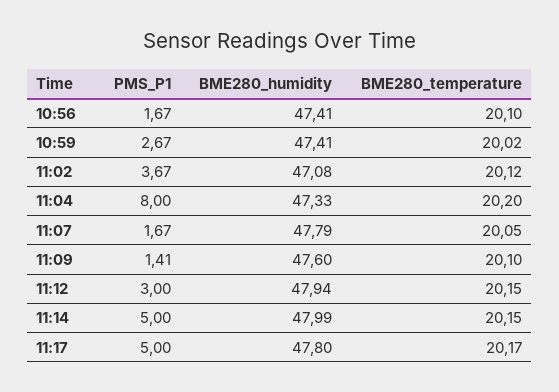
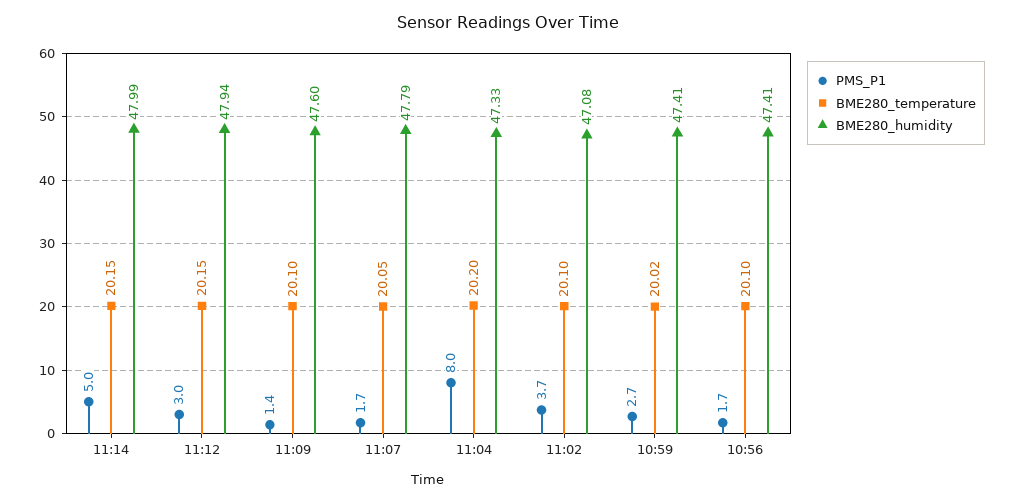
  {
    "PMS_P1": {
      "10:56": 1.67,
      "10:59": 2.67,
      "11:02": 3.67,
      "11:04": 8,
      "11:07": 1.67,
      "11:09": 1.41,
      "11:12": 3,
-     "11:14": 5,
+     "11:14": 5
-     "11:17": 5
    },
    "BME280_humidity": {
      "10:56": 47.41,
      "10:59": 47.41,
      "11:02": 47.08,
      "11:04": 47.33,
      "11:07": 47.79,
      "11:09": 47.6,
      "11:12": 47.94,
-     "11:14": 47.99,
+     "11:14": 47.99
-     "11:17": 47.8
    },
    "BME280_temperature": {
      "10:56": 20.1,
      "10:59": 20.02,
-     "11:02": 20.12,
+     "11:02": 20.1,
      "11:04": 20.2,
      "11:07": 20.05,
      "11:09": 20.1,
      "11:12": 20.15,
-     "11:14": 20.15,
+     "11:14": 20.15
-     "11:17": 20.17
    }
  }

